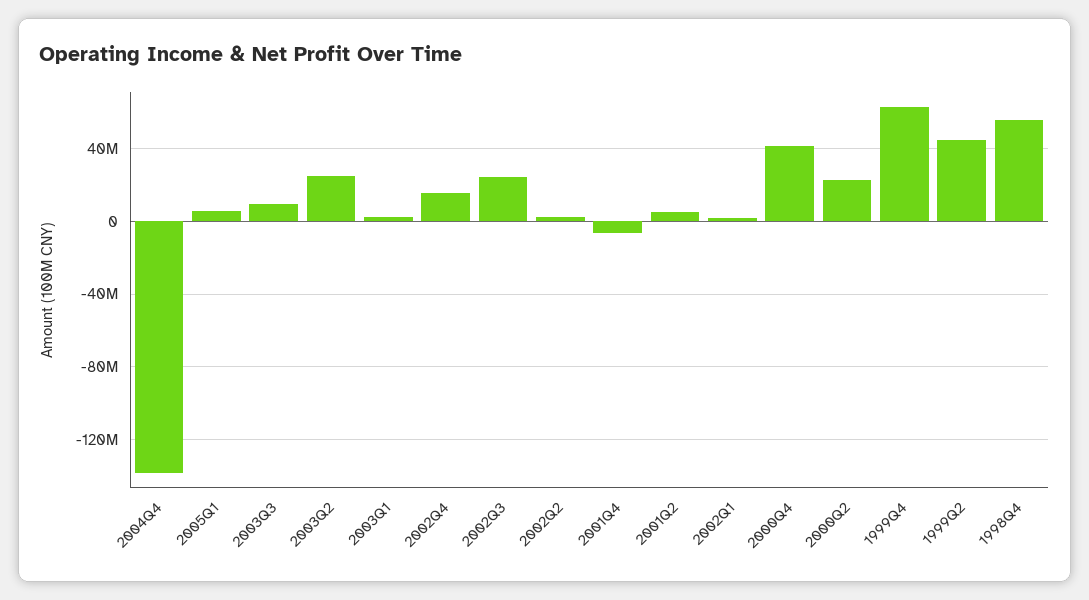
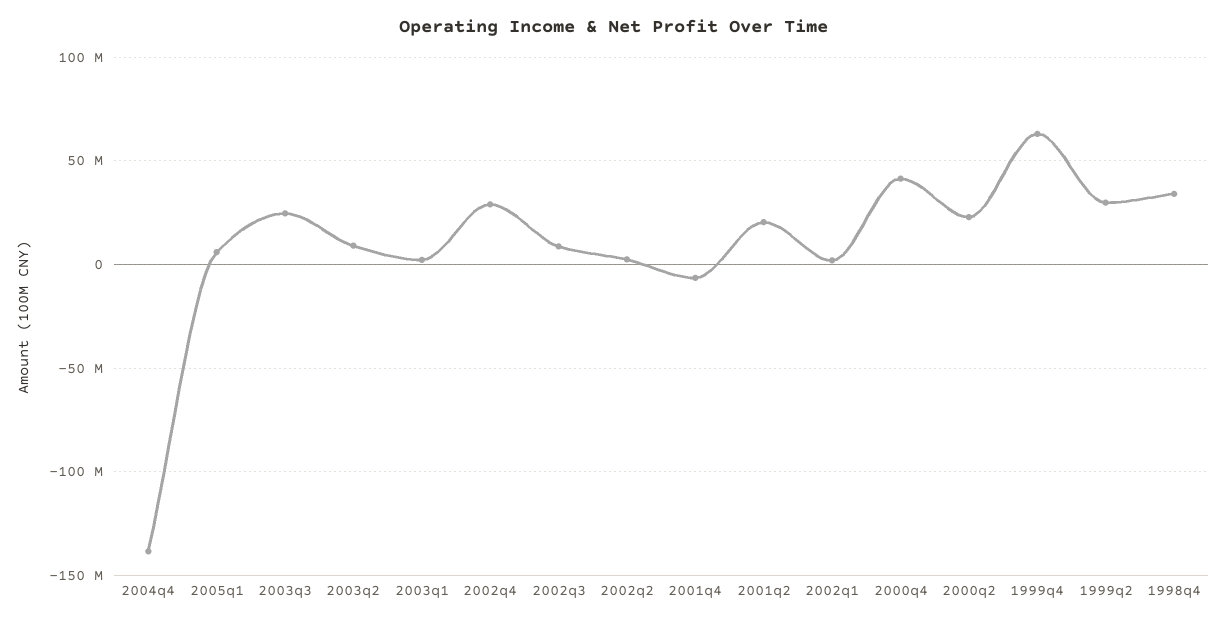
  {
    "2004Q4": -140000000,
    "2005Q1": 5000000,
-   "2003Q3": 10000000,
+   "2003Q3": 25000000,
-   "2003Q2": 25000000,
+   "2003Q2": 10000000,
    "2003Q1": 0,
-   "2002Q4": 15000000,
+   "2002Q4": 30000000,
-   "2002Q3": 25000000,
+   "2002Q3": 10000000,
    "2002Q2": 0,
    "2001Q4": -5000000,
-   "2001Q2": 5000000,
+   "2001Q2": 20000000,
    "2002Q1": 0,
    "2000Q4": 40000000,
    "2000Q2": 25000000,
    "1999Q4": 65000000,
-   "1999Q2": 45000000,
+   "1999Q2": 30000000,
-   "1998Q4": 55000000
+   "1998Q4": 35000000
  }

